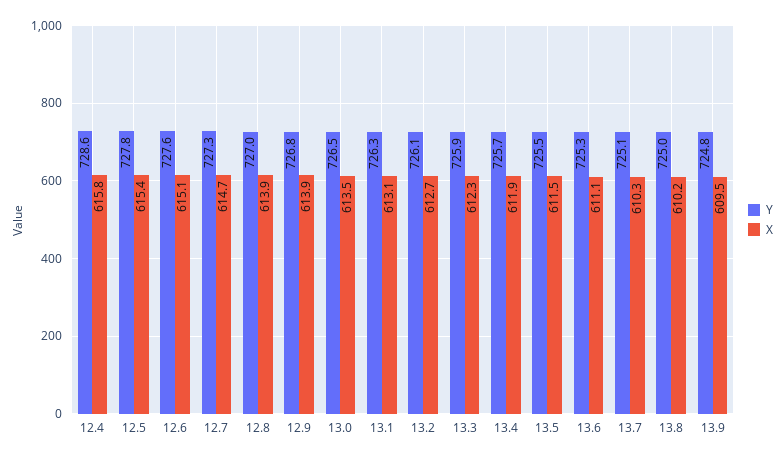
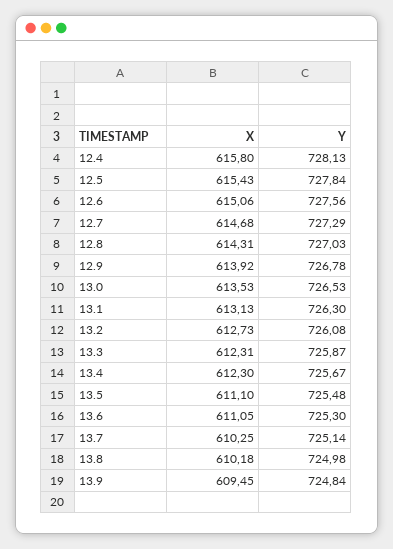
  {
    "Y": {
-     "12.4": 728.6,
+     "12.4": 728.13,
      "12.5": 727.84,
      "12.6": 727.56,
      "12.7": 727.29,
      "12.8": 727.03,
      "12.9": 726.78,
      "13.0": 726.53,
      "13.1": 726.3,
      "13.2": 726.08,
      "13.3": 725.87,
      "13.4": 725.67,
      "13.5": 725.48,
      "13.6": 725.3,
      "13.7": 725.14,
      "13.8": 724.98,
      "13.9": 724.84
    },
    "X": {
      "12.4": 615.8,
      "12.5": 615.43,
      "12.6": 615.06,
      "12.7": 614.68,
-     "12.8": 613.9,
+     "12.8": 614.31,
      "12.9": 613.92,
      "13.0": 613.53,
      "13.1": 613.13,
      "13.2": 612.73,
      "13.3": 612.31,
-     "13.4": 611.9,
+     "13.4": 612.3,
-     "13.5": 611.5,
+     "13.5": 611.1,
      "13.6": 611.05,
      "13.7": 610.25,
      "13.8": 610.18,
      "13.9": 609.45
    }
  }

